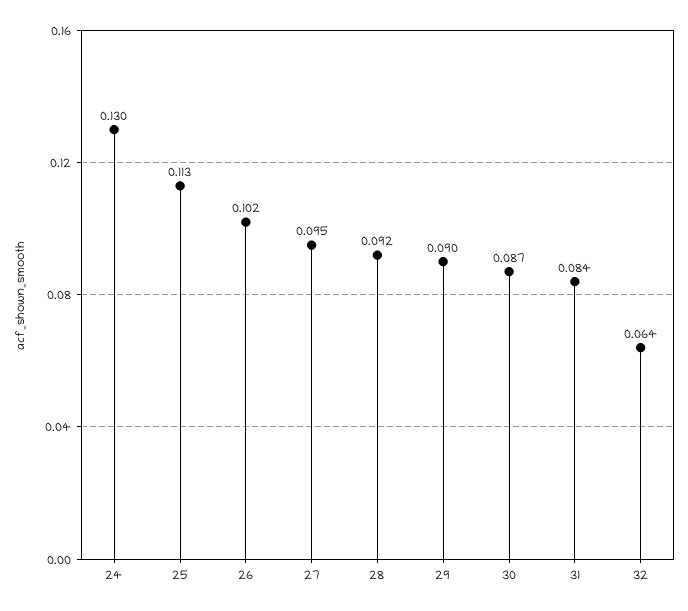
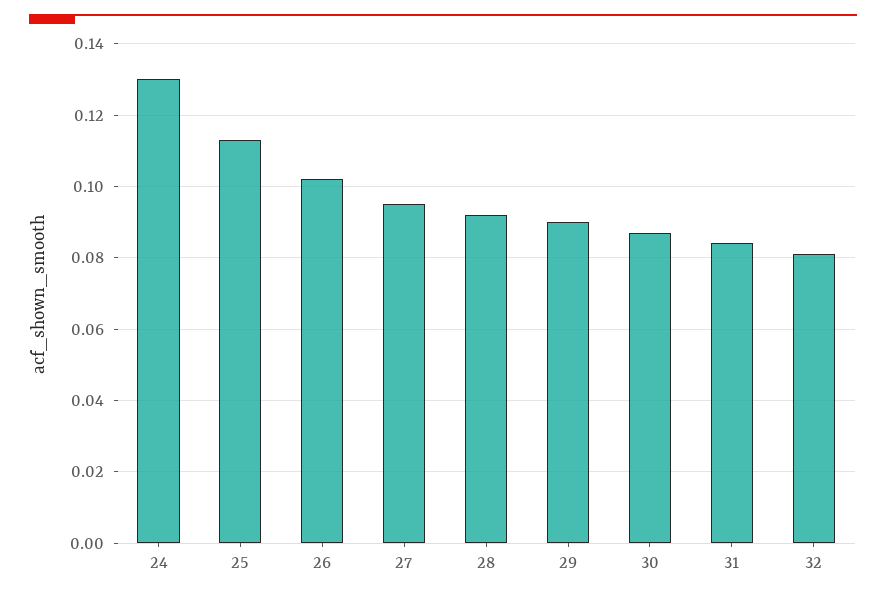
  {
    "24": 0.13,
    "25": 0.113,
    "26": 0.102,
    "27": 0.095,
    "28": 0.092,
    "29": 0.09,
    "30": 0.087,
    "31": 0.084,
-   "32": 0.064
+   "32": 0.08
  }

